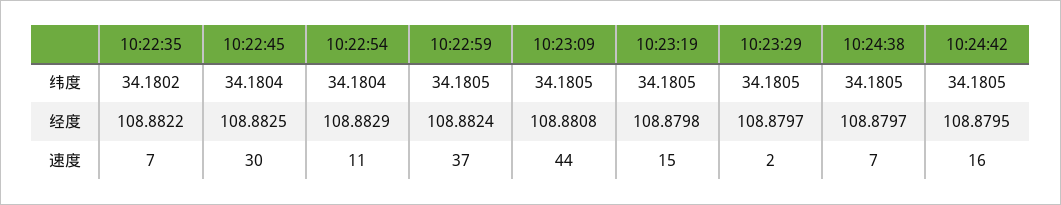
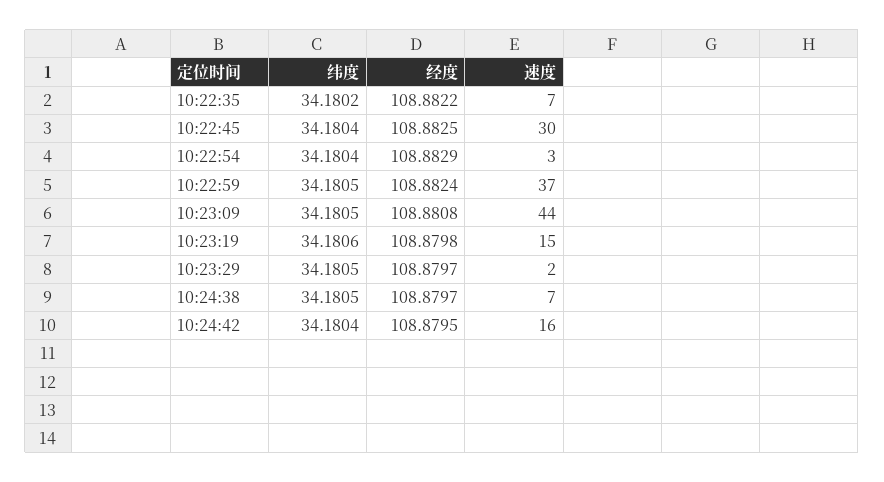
  {
    "10:22:35": {
      "纬度": 34.1802,
      "经度": 108.8822,
      "速度": 7
    },
    "10:22:45": {
      "纬度": 34.1804,
      "经度": 108.8825,
      "速度": 30
    },
    "10:22:54": {
      "纬度": 34.1804,
      "经度": 108.8829,
-     "速度": 11
+     "速度": 3
    },
    "10:22:59": {
      "纬度": 34.1805,
      "经度": 108.8824,
      "速度": 37
    },
    "10:23:09": {
      "纬度": 34.1805,
      "经度": 108.8808,
      "速度": 44
    },
    "10:23:19": {
-     "纬度": 34.1805,
+     "纬度": 34.1806,
      "经度": 108.8798,
      "速度": 15
    },
    "10:23:29": {
      "纬度": 34.1805,
      "经度": 108.8797,
      "速度": 2
    },
    "10:24:38": {
      "纬度": 34.1805,
      "经度": 108.8797,
      "速度": 7
    },
    "10:24:42": {
-     "纬度": 34.1805,
+     "纬度": 34.1804,
      "经度": 108.8795,
      "速度": 16
    }
  }

